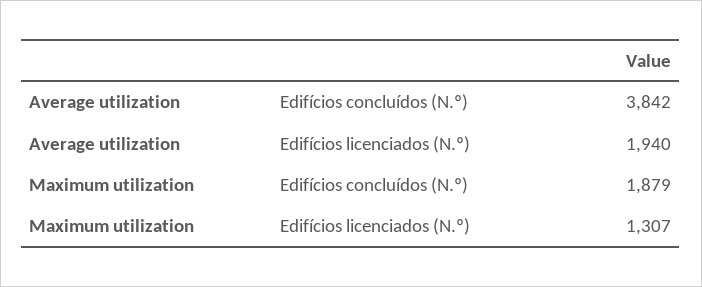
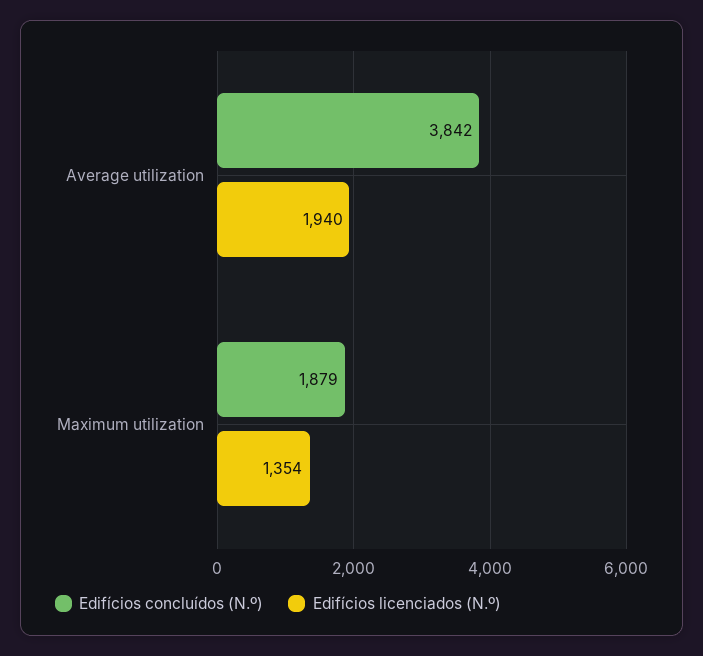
  {
    "Edifícios concluídos (N.º)": {
      "Average utilization": 3842,
      "Maximum utilization": 1879
    },
    "Edifícios licenciados (N.º)": {
      "Average utilization": 1940,
-     "Maximum utilization": 1307
+     "Maximum utilization": 1354
    }
  }

